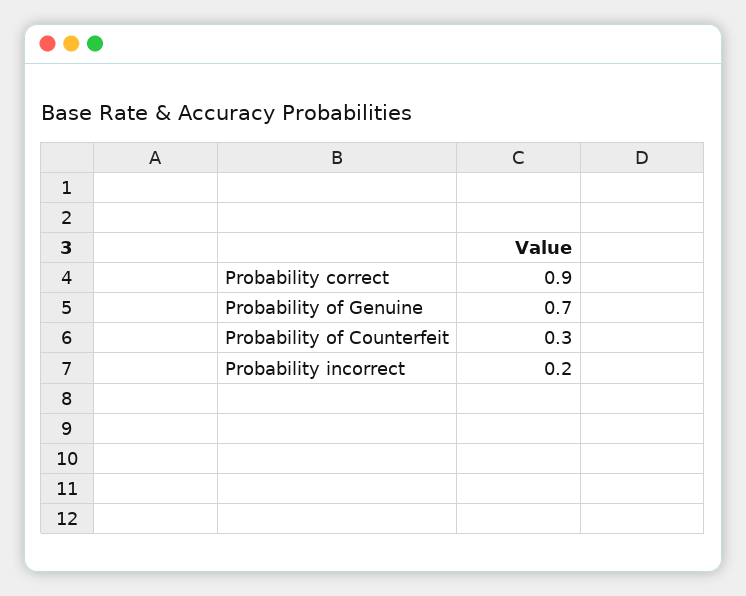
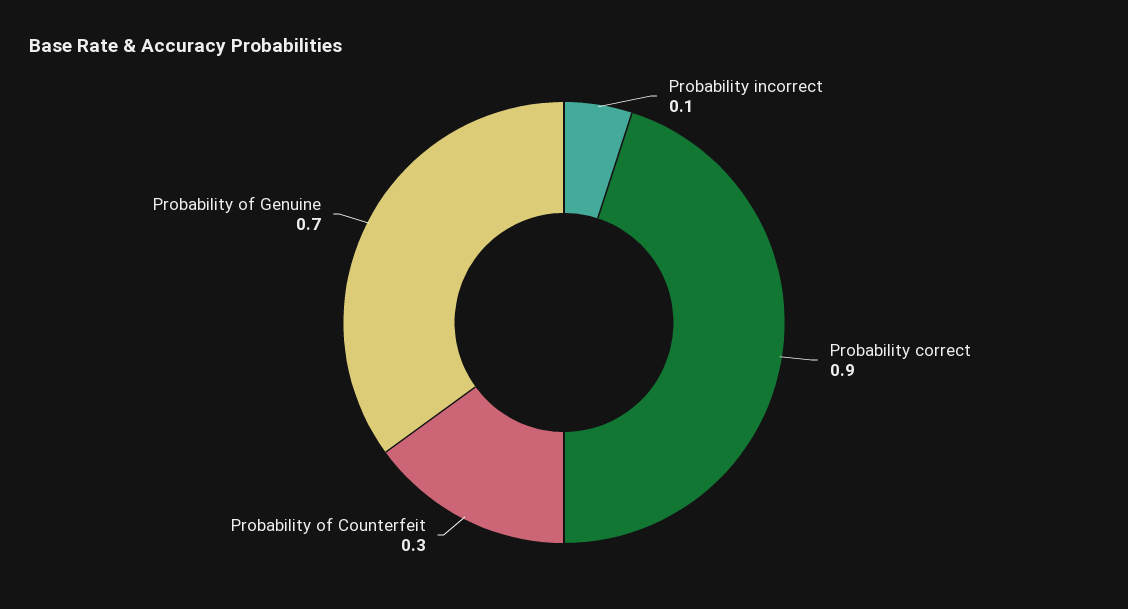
  {
    "Probability correct": 0.9,
    "Probability of Genuine": 0.7,
    "Probability of Counterfeit": 0.3,
-   "Probability incorrect": 0.2
+   "Probability incorrect": 0.1
  }

